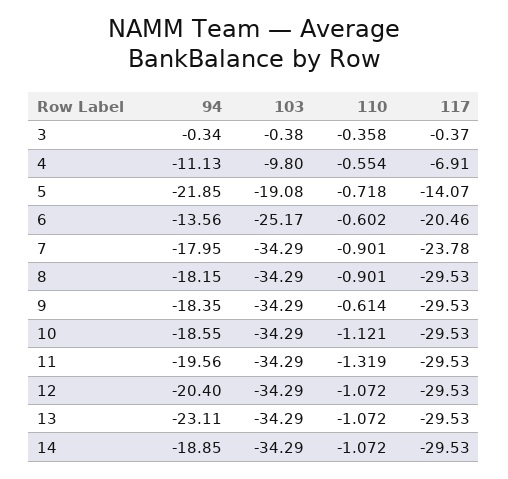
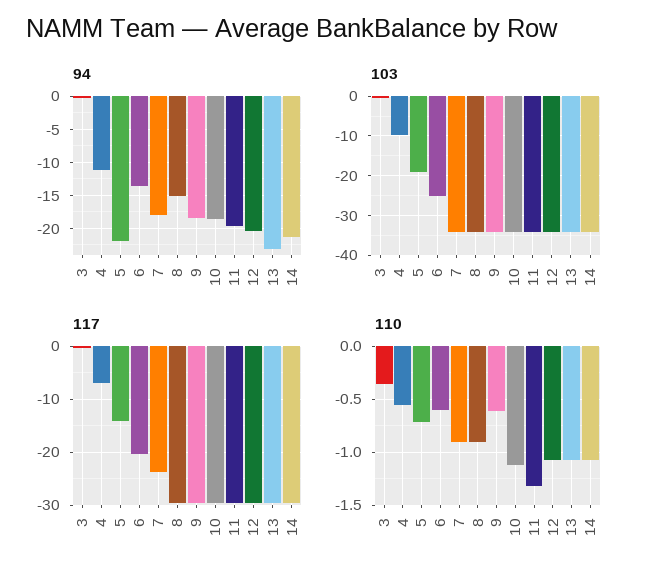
  {
    "94": {
      "3": -0.34,
      "4": -11.13,
      "5": -21.85,
      "6": -13.56,
      "7": -17.95,
-     "8": -18.15,
+     "8": -15,
      "9": -18.35,
      "10": -18.55,
      "11": -19.56,
      "12": -20.4,
      "13": -23.11,
-     "14": -18.85
+     "14": -21
    },
    "103": {
      "3": -0.38,
      "4": -9.8,
      "5": -19.08,
      "6": -25.17,
      "7": -34.29,
      "8": -34.29,
      "9": -34.29,
      "10": -34.29,
      "11": -34.29,
      "12": -34.29,
      "13": -34.29,
      "14": -34.29
    },
    "110": {
      "3": -0.358,
      "4": -0.554,
      "5": -0.718,
      "6": -0.602,
      "7": -0.901,
      "8": -0.901,
      "9": -0.614,
      "10": -1.121,
      "11": -1.319,
      "12": -1.072,
      "13": -1.072,
      "14": -1.072
    },
    "117": {
      "3": -0.37,
      "4": -6.91,
      "5": -14.07,
      "6": -20.46,
      "7": -23.78,
      "8": -29.53,
      "9": -29.53,
      "10": -29.53,
      "11": -29.53,
      "12": -29.53,
      "13": -29.53,
      "14": -29.53
    }
  }

